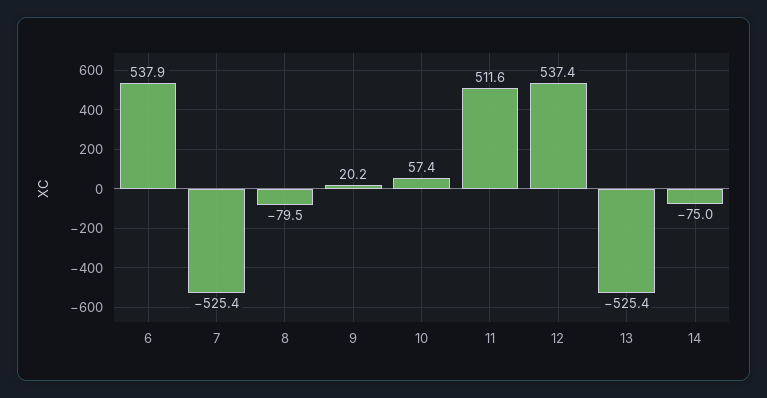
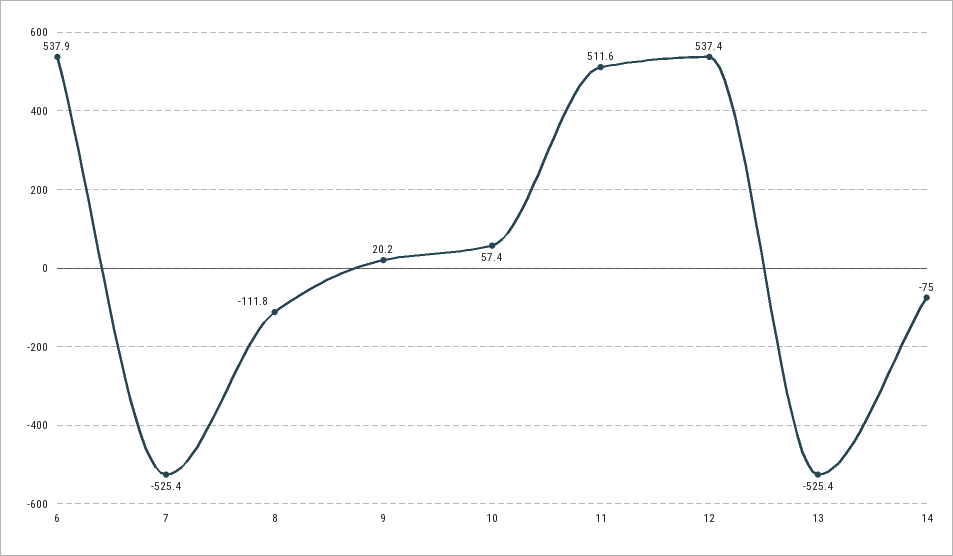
  {
    "6": 537.9,
    "7": -525.4,
-   "8": -79.5,
+   "8": -111.8,
    "9": 20.2,
    "10": 57.4,
    "11": 511.6,
    "12": 537.4,
    "13": -525.4,
    "14": -75
  }

